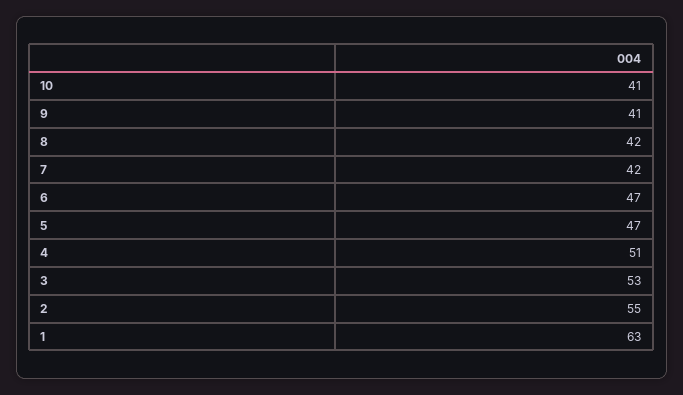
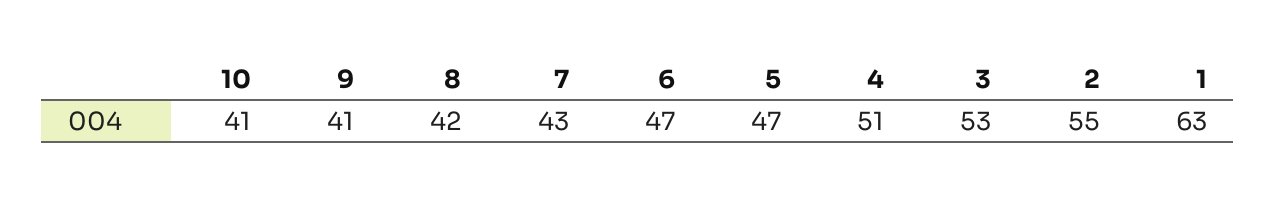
  {
    "10": 41,
    "9": 41,
    "8": 42,
-   "7": 42,
+   "7": 43,
    "6": 47,
    "5": 47,
    "4": 51,
    "3": 53,
    "2": 55,
    "1": 63
  }

